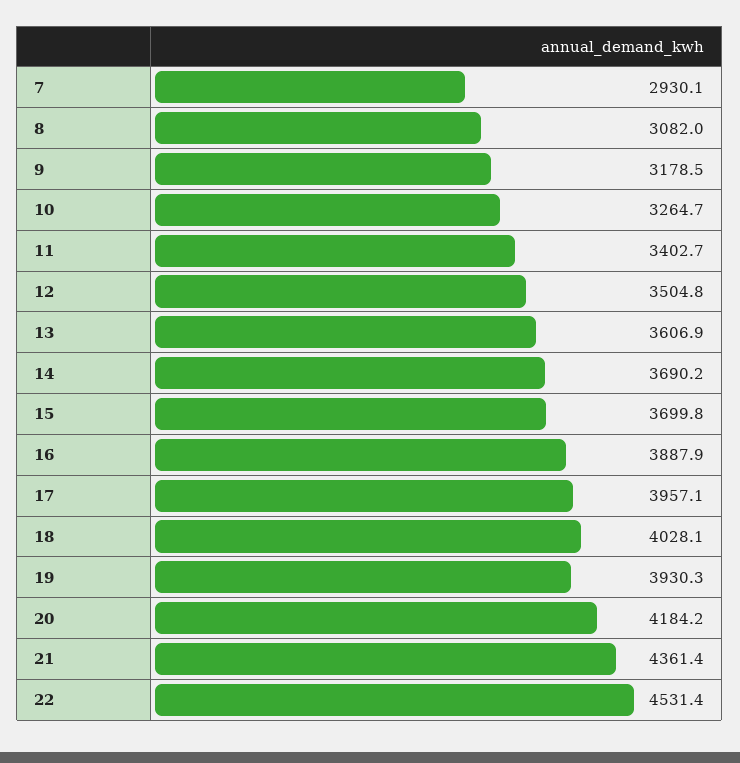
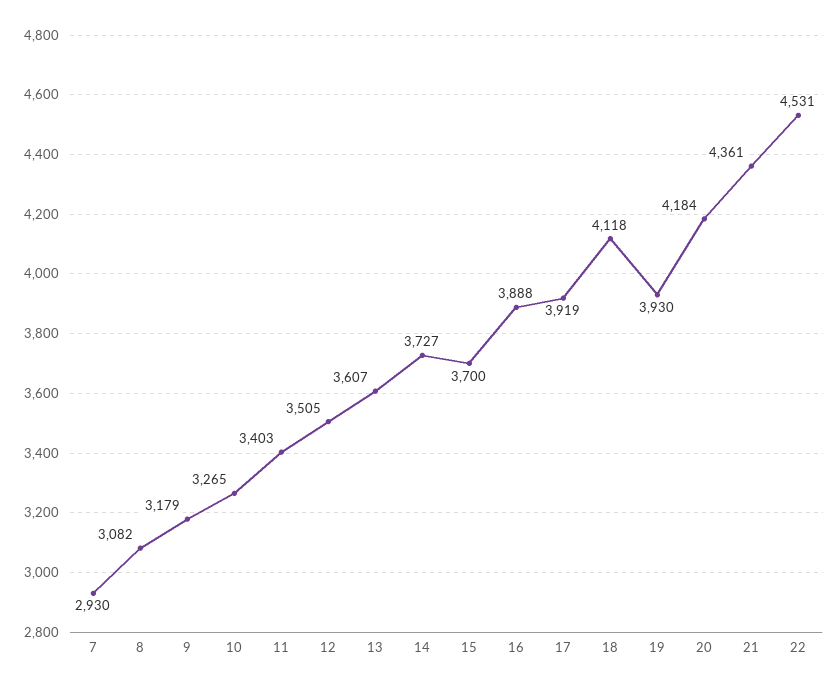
  {
    "7": 2930.1,
    "8": 3082,
    "9": 3178.5,
    "10": 3264.7,
    "11": 3402.7,
    "12": 3504.8,
    "13": 3606.9,
-   "14": 3690.2,
+   "14": 3727,
    "15": 3699.8,
    "16": 3887.9,
-   "17": 3957.1,
+   "17": 3919,
-   "18": 4028.1,
+   "18": 4118,
    "19": 3930.3,
    "20": 4184.2,
    "21": 4361.4,
    "22": 4531.4
  }

